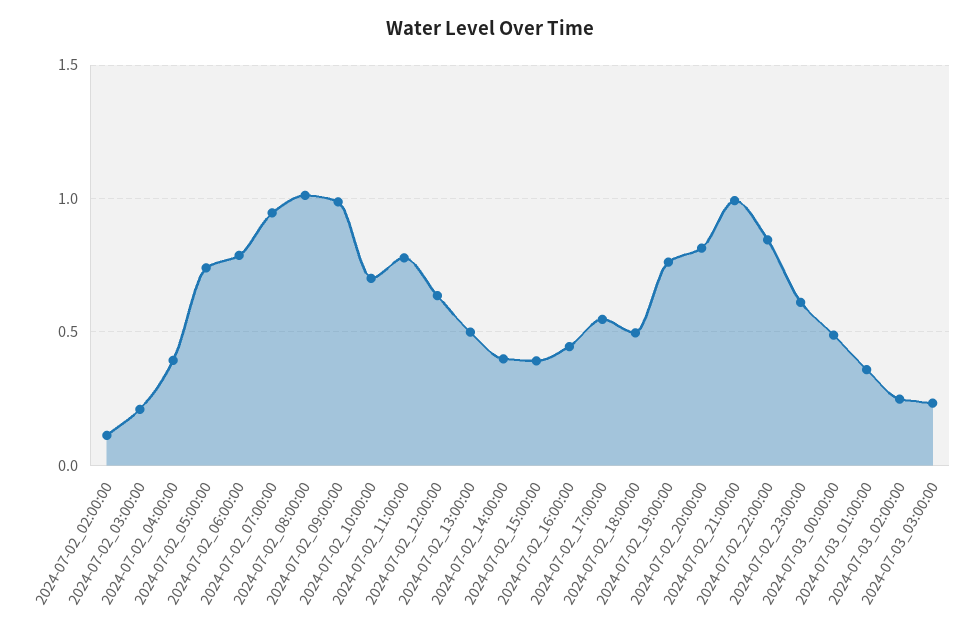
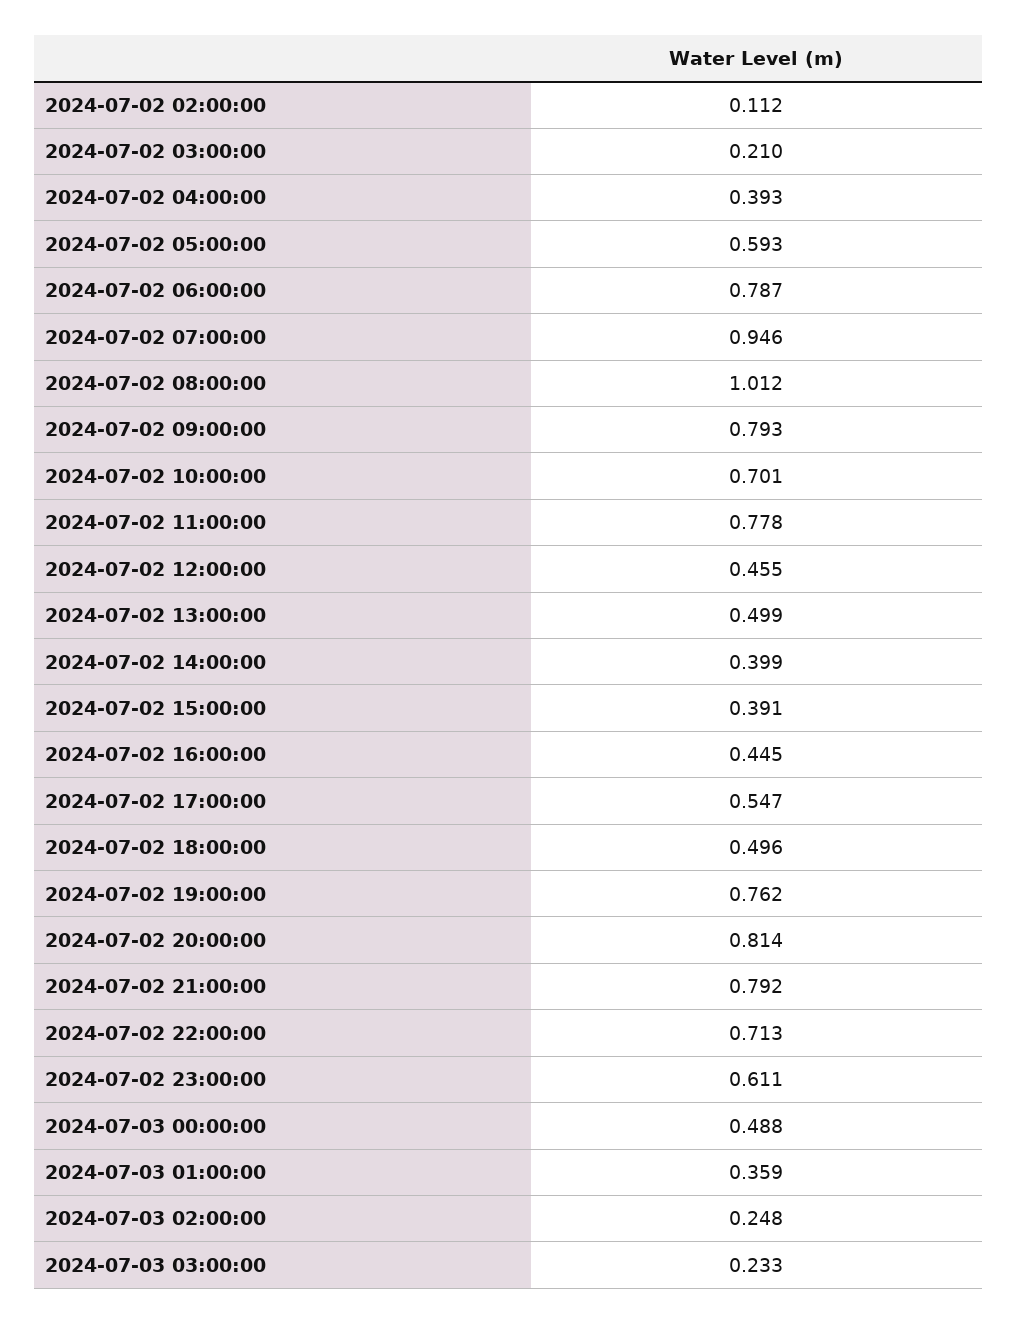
  {
    "2024-07-02_02:00:00": 0.112,
    "2024-07-02_03:00:00": 0.21,
    "2024-07-02_04:00:00": 0.393,
-   "2024-07-02_05:00:00": 0.75,
+   "2024-07-02_05:00:00": 0.593,
    "2024-07-02_06:00:00": 0.787,
    "2024-07-02_07:00:00": 0.946,
    "2024-07-02_08:00:00": 1.012,
-   "2024-07-02_09:00:00": 1,
+   "2024-07-02_09:00:00": 0.793,
    "2024-07-02_10:00:00": 0.701,
    "2024-07-02_11:00:00": 0.778,
-   "2024-07-02_12:00:00": 0.65,
+   "2024-07-02_12:00:00": 0.455,
    "2024-07-02_13:00:00": 0.499,
    "2024-07-02_14:00:00": 0.399,
    "2024-07-02_15:00:00": 0.391,
    "2024-07-02_16:00:00": 0.445,
    "2024-07-02_17:00:00": 0.547,
    "2024-07-02_18:00:00": 0.496,
    "2024-07-02_19:00:00": 0.762,
    "2024-07-02_20:00:00": 0.814,
-   "2024-07-02_21:00:00": 1,
+   "2024-07-02_21:00:00": 0.792,
-   "2024-07-02_22:00:00": 0.85,
+   "2024-07-02_22:00:00": 0.713,
    "2024-07-02_23:00:00": 0.611,
    "2024-07-03_00:00:00": 0.488,
    "2024-07-03_01:00:00": 0.359,
    "2024-07-03_02:00:00": 0.248,
    "2024-07-03_03:00:00": 0.233
  }

